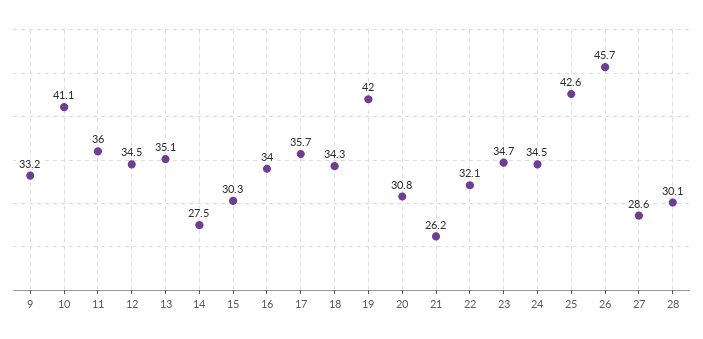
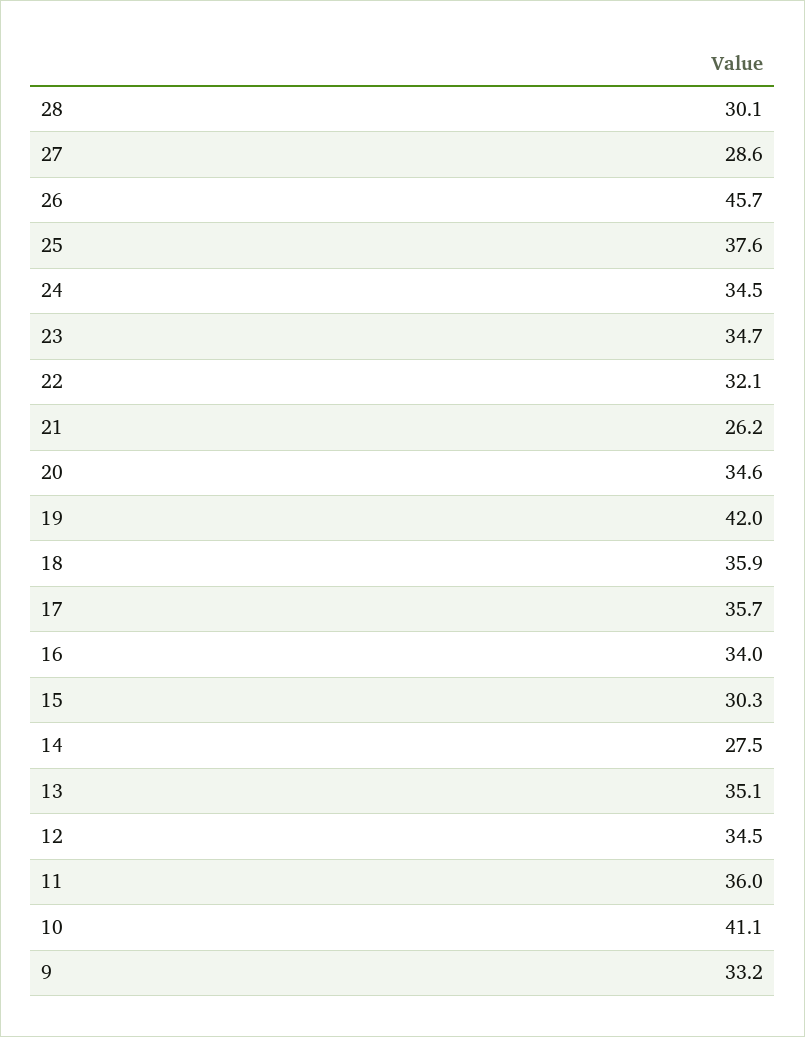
  {
    "9": 33.2,
    "10": 41.1,
    "11": 36,
    "12": 34.5,
    "13": 35.1,
    "14": 27.5,
    "15": 30.3,
    "16": 34,
    "17": 35.7,
-   "18": 34.3,
+   "18": 35.9,
    "19": 42,
-   "20": 30.8,
+   "20": 34.6,
    "21": 26.2,
    "22": 32.1,
    "23": 34.7,
    "24": 34.5,
-   "25": 42.6,
+   "25": 37.6,
    "26": 45.7,
    "27": 28.6,
    "28": 30.1
  }

